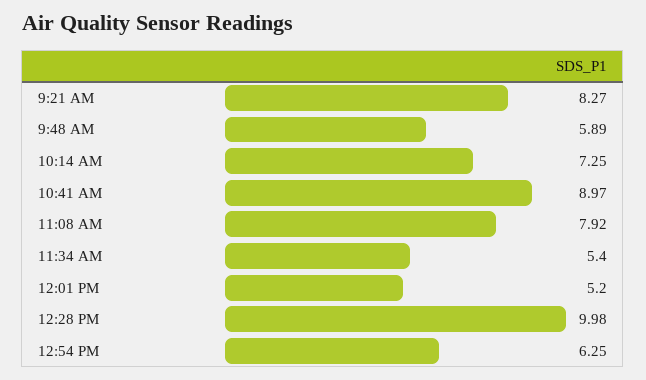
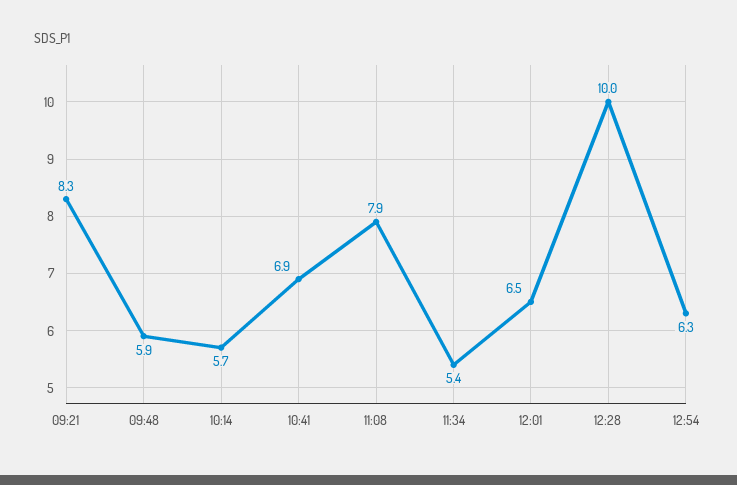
  {
    "9:21 AM": 8.27,
    "9:48 AM": 5.89,
-   "10:14 AM": 7.25,
+   "10:14 AM": 5.7,
-   "10:41 AM": 8.97,
+   "10:41 AM": 6.9,
    "11:08 AM": 7.92,
    "11:34 AM": 5.4,
-   "12:01 PM": 5.2,
+   "12:01 PM": 6.5,
    "12:28 PM": 9.98,
    "12:54 PM": 6.25
  }

